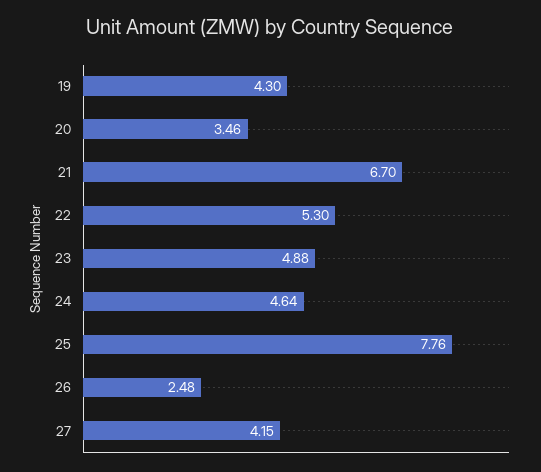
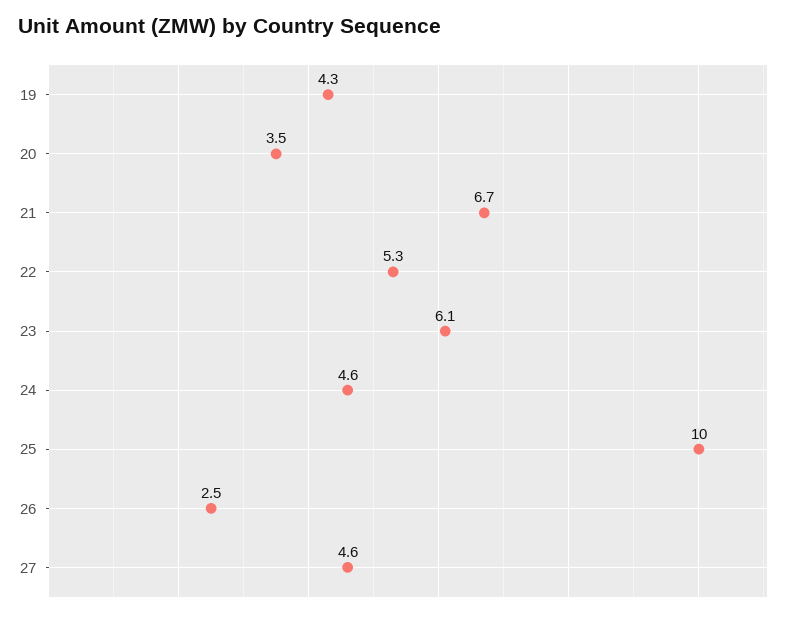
  {
    "19": 4.3,
    "20": 3.46,
    "21": 6.7,
    "22": 5.3,
-   "23": 4.88,
+   "23": 6.1,
    "24": 4.64,
-   "25": 7.76,
+   "25": 10,
    "26": 2.48,
-   "27": 4.15
+   "27": 4.6
  }

